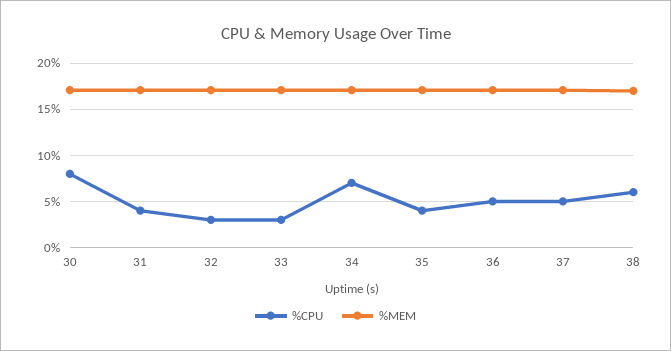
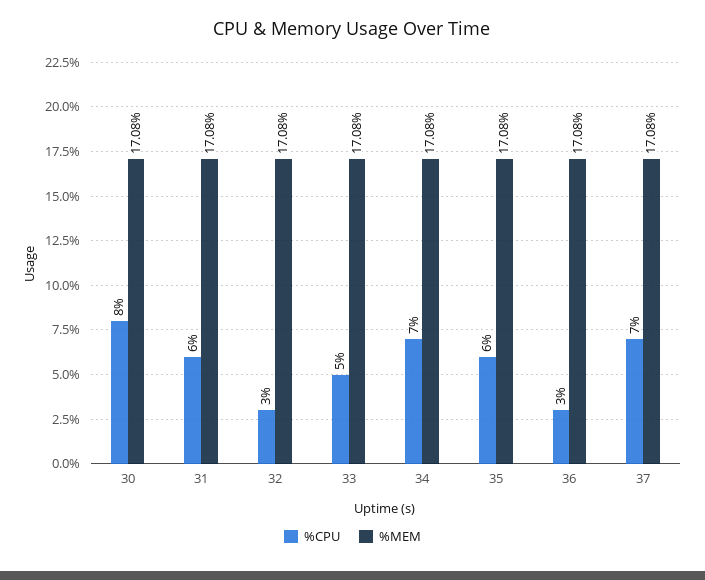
  {
    "%CPU": {
      "30": 8,
-     "31": 4,
+     "31": 6,
      "32": 3,
-     "33": 3,
+     "33": 5,
      "34": 7,
-     "35": 4,
+     "35": 6,
-     "36": 5,
+     "36": 3,
-     "37": 5,
+     "37": 7
-     "38": 6
    },
    "%MEM": {
      "30": 17.08,
      "31": 17.08,
      "32": 17.08,
      "33": 17.08,
      "34": 17.08,
      "35": 17.08,
      "36": 17.08,
-     "37": 17.08,
+     "37": 17.08
-     "38": 17
    }
  }

